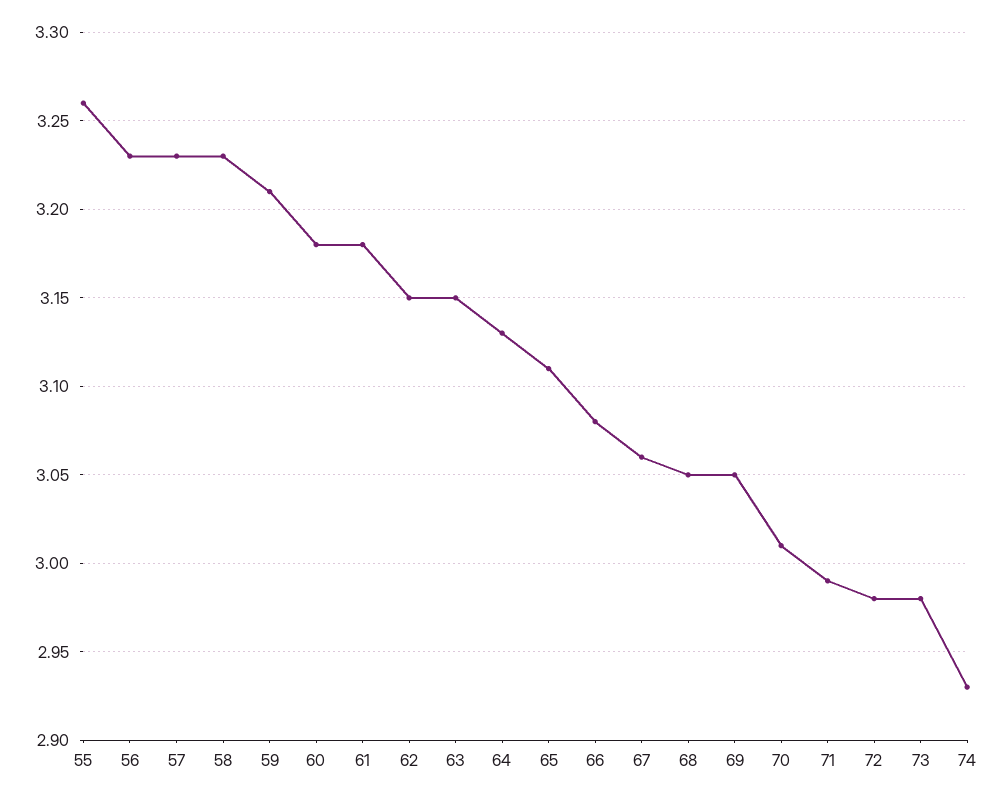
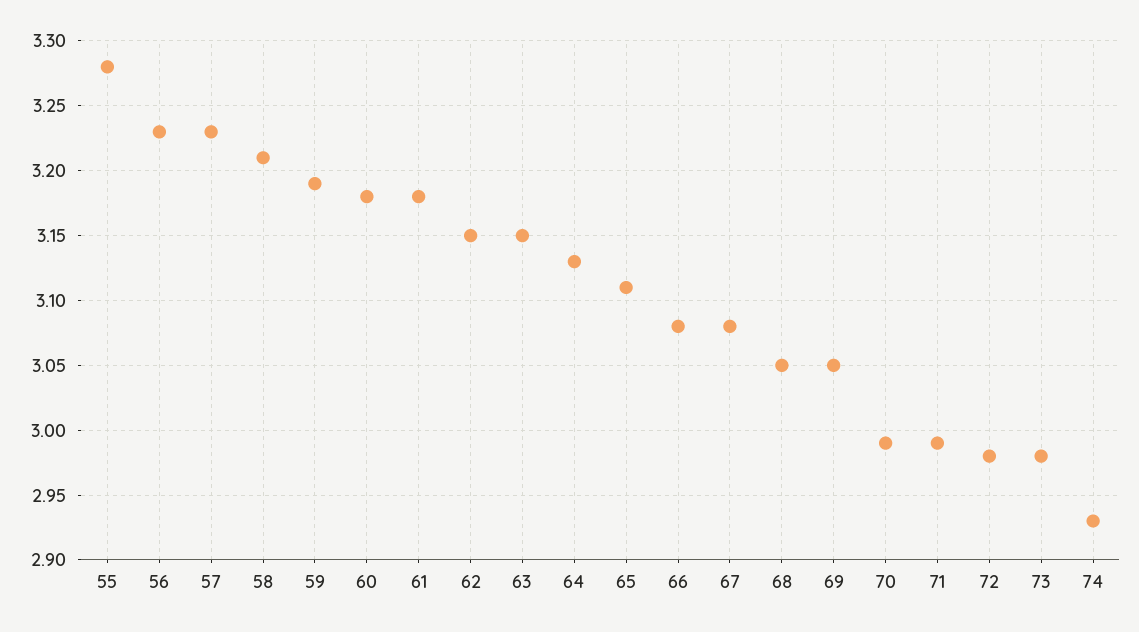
  {
-   "55": 3.26,
+   "55": 3.28,
    "56": 3.23,
    "57": 3.23,
-   "58": 3.23,
+   "58": 3.21,
-   "59": 3.21,
+   "59": 3.19,
    "60": 3.18,
    "61": 3.18,
    "62": 3.15,
    "63": 3.15,
    "64": 3.13,
    "65": 3.11,
    "66": 3.08,
-   "67": 3.06,
+   "67": 3.08,
    "68": 3.05,
    "69": 3.05,
-   "70": 3.01,
+   "70": 2.99,
    "71": 2.99,
    "72": 2.98,
    "73": 2.98,
    "74": 2.93
  }

